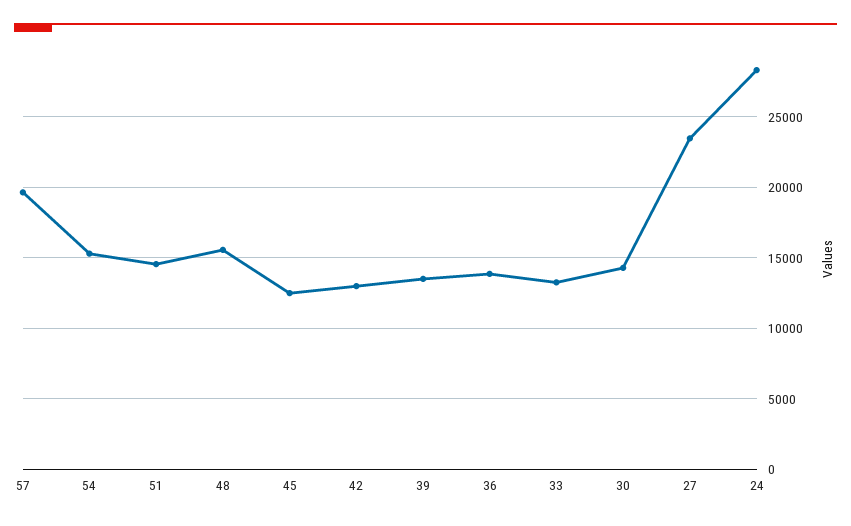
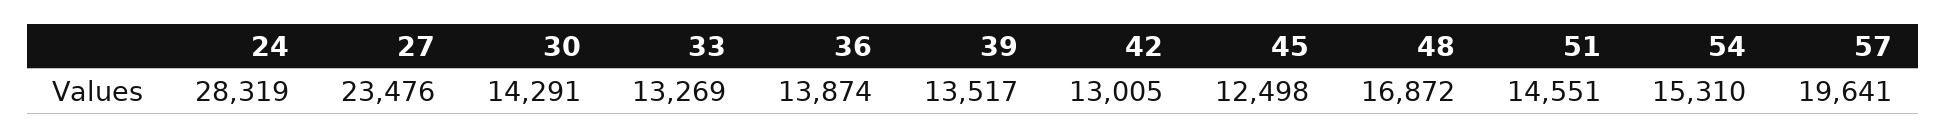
  {
    "57": 19641,
    "54": 15310,
    "51": 14551,
-   "48": 15500,
+   "48": 16872,
    "45": 12498,
    "42": 13005,
    "39": 13517,
    "36": 13874,
    "33": 13269,
    "30": 14291,
    "27": 23476,
    "24": 28319
  }

